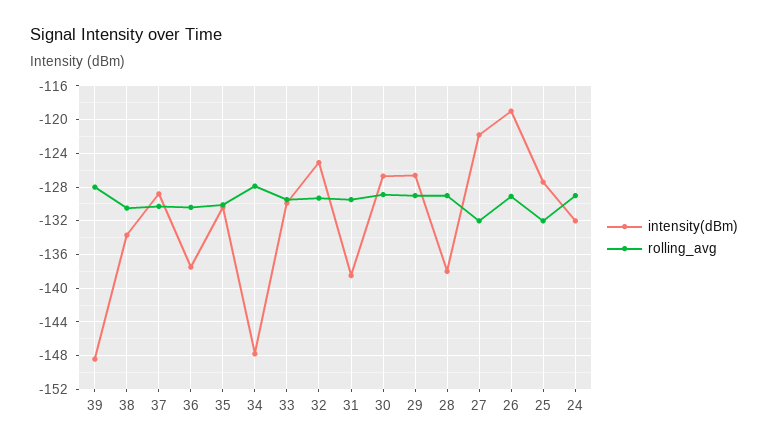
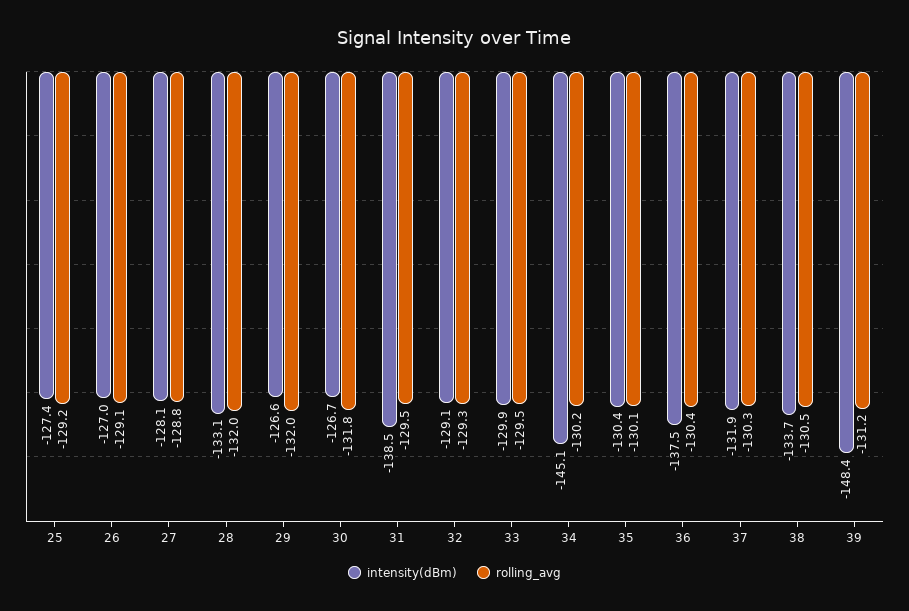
  {
    "intensity(dBm)": {
      "39": -148.4,
      "38": -133.7,
-     "37": -129,
+     "37": -131.9,
      "36": -137.5,
      "35": -130.4,
-     "34": -148,
+     "34": -145.1,
      "33": -129.9,
-     "32": -125,
+     "32": -129.1,
      "31": -138.5,
      "30": -126.7,
      "29": -126.6,
-     "28": -138,
+     "28": -133.1,
-     "27": -122,
+     "27": -128.1,
-     "26": -119,
+     "26": -127,
-     "25": -127.4,
+     "25": -127.4
-     "24": -132
    },
    "rolling_avg": {
-     "39": -128,
+     "39": -131.2,
      "38": -130.5,
      "37": -130.3,
      "36": -130.4,
      "35": -130.1,
-     "34": -128,
+     "34": -130.2,
      "33": -129.5,
      "32": -129.3,
      "31": -129.5,
-     "30": -129,
+     "30": -131.8,
-     "29": -129,
+     "29": -132,
-     "28": -129,
+     "28": -132,
-     "27": -132,
+     "27": -128.8,
      "26": -129.1,
-     "25": -132,
+     "25": -129.2
-     "24": -129
    }
  }

